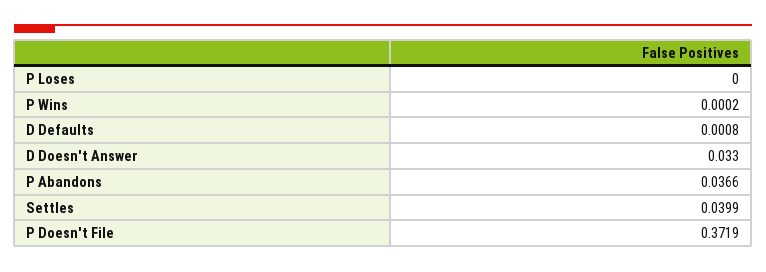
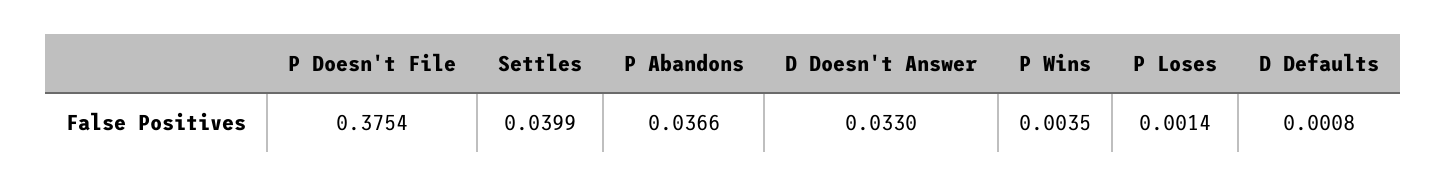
  {
-   "P Loses": 0,
+   "P Loses": 0.0014,
-   "P Wins": 0.0002,
+   "P Wins": 0.0035,
    "D Defaults": 0.0008,
    "D Doesn't Answer": 0.033,
    "P Abandons": 0.0366,
    "Settles": 0.0399,
-   "P Doesn't File": 0.3719
+   "P Doesn't File": 0.3754
  }

